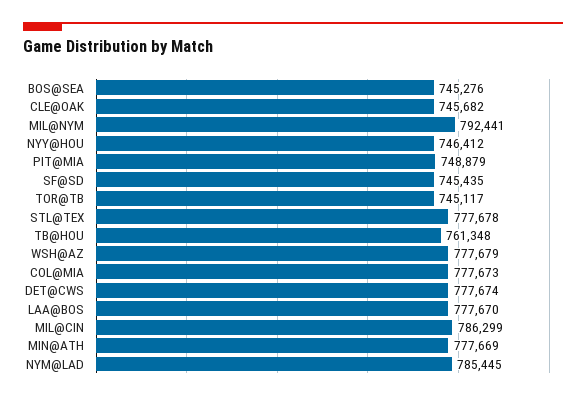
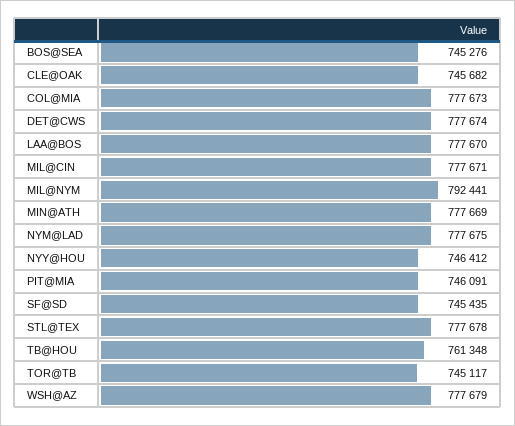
  {
    "BOS@SEA": 745276,
    "CLE@OAK": 745682,
    "MIL@NYM": 792441,
    "NYY@HOU": 746412,
-   "PIT@MIA": 748879,
+   "PIT@MIA": 746091,
    "SF@SD": 745435,
    "TOR@TB": 745117,
    "STL@TEX": 777678,
    "TB@HOU": 761348,
    "WSH@AZ": 777679,
    "COL@MIA": 777673,
    "DET@CWS": 777674,
    "LAA@BOS": 777670,
-   "MIL@CIN": 786299,
+   "MIL@CIN": 777671,
    "MIN@ATH": 777669,
-   "NYM@LAD": 785445
+   "NYM@LAD": 777675
  }

